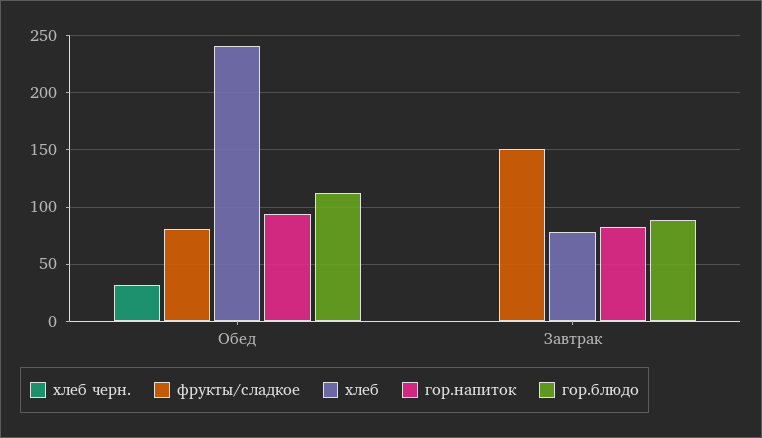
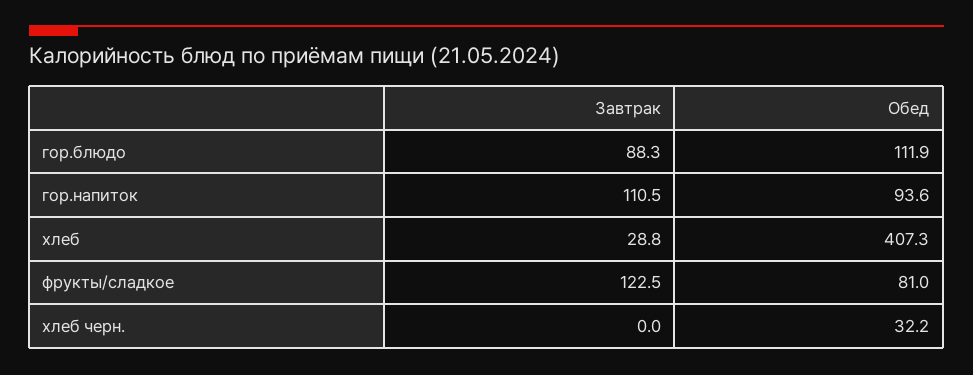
  {
    "хлеб черн.": {
      "Обед": 32.2,
      "Завтрак": 0
    },
    "фрукты/сладкое": {
      "Обед": 81,
-     "Завтрак": 150
+     "Завтрак": 122.5
    },
    "хлеб": {
-     "Обед": 240,
+     "Обед": 407.3,
-     "Завтрак": 80
+     "Завтрак": 28.8
    },
    "гор.напиток": {
      "Обед": 93.6,
-     "Завтрак": 80
+     "Завтрак": 110.5
    },
    "гор.блюдо": {
      "Обед": 111.9,
      "Завтрак": 88.3
    }
  }

